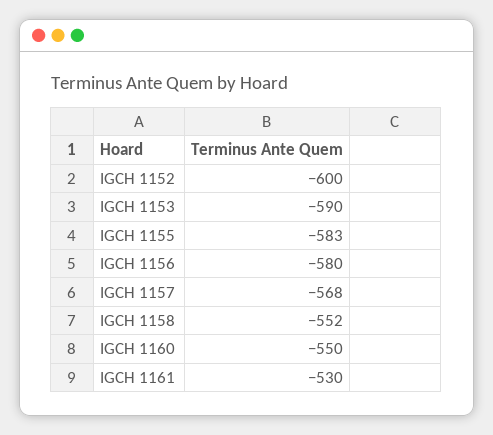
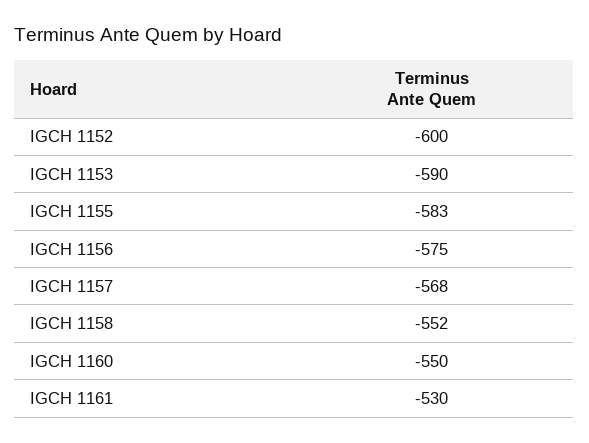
  {
    "IGCH 1152": -600,
    "IGCH 1153": -590,
    "IGCH 1155": -583,
-   "IGCH 1156": -580,
+   "IGCH 1156": -575,
    "IGCH 1157": -568,
    "IGCH 1158": -552,
    "IGCH 1160": -550,
    "IGCH 1161": -530
  }

